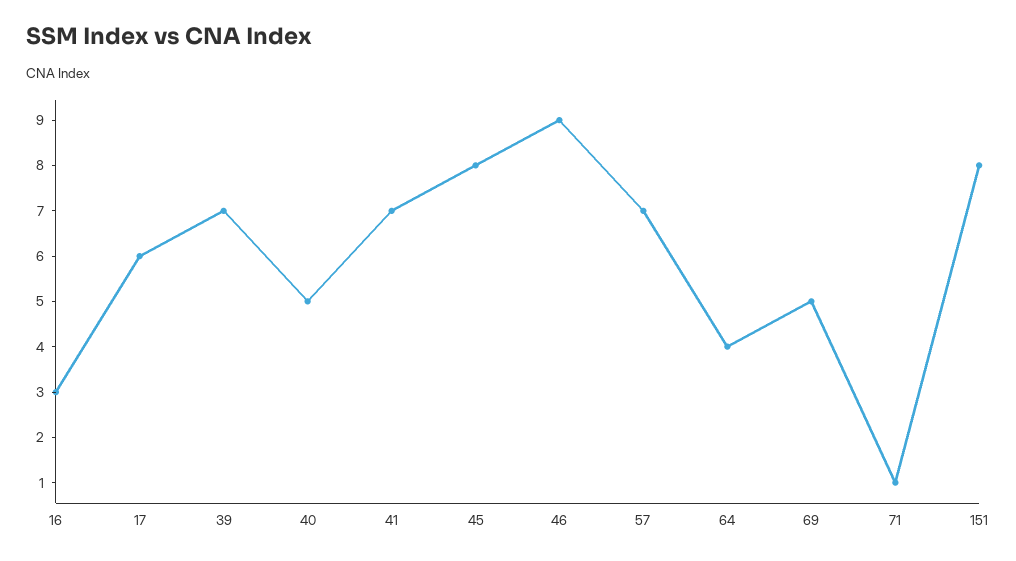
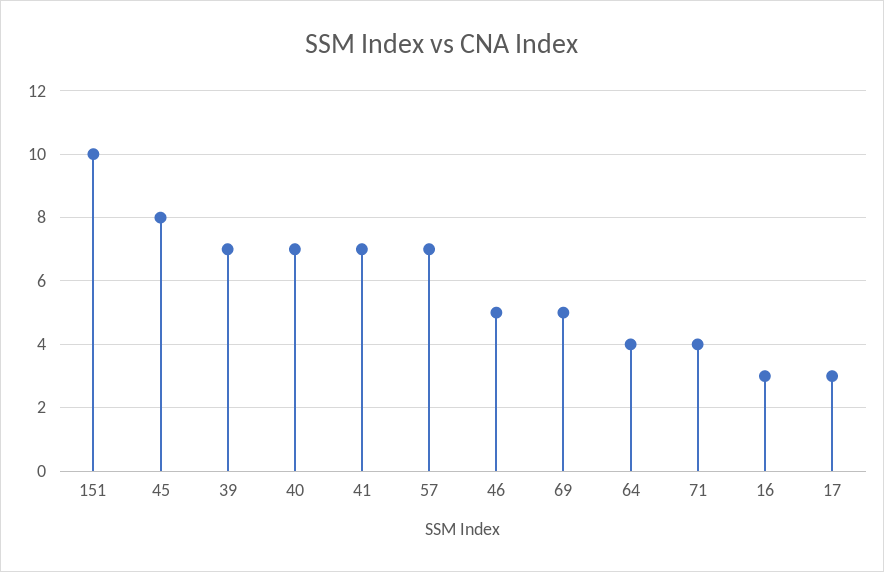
  {
    "16": 3,
-   "17": 6,
+   "17": 3,
    "39": 7,
-   "40": 5,
+   "40": 7,
    "41": 7,
    "45": 8,
-   "46": 9,
+   "46": 5,
    "57": 7,
    "64": 4,
    "69": 5,
-   "71": 1,
+   "71": 4,
-   "151": 8
+   "151": 10
  }

